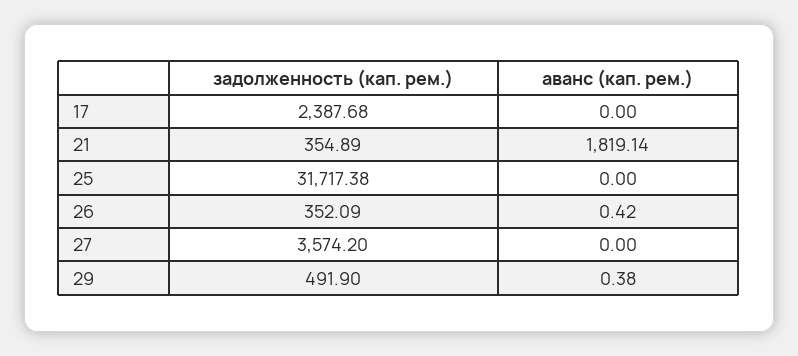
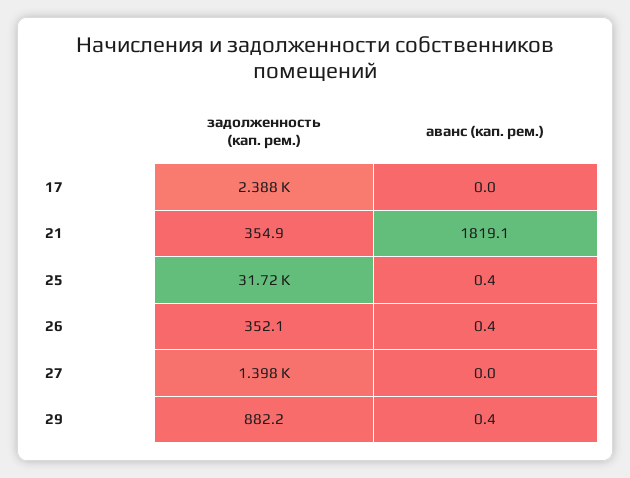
  {
    "задолженность (кап. рем.)": {
      "17": 2387.68,
      "21": 354.89,
      "25": 31717.38,
      "26": 352.09,
-     "27": 3574.2,
+     "27": 1398,
-     "29": 491.9
+     "29": 882.2
    },
    "аванс (кап. рем.)": {
      "17": 0,
      "21": 1819.14,
-     "25": 0,
+     "25": 0.4,
      "26": 0.42,
      "27": 0,
      "29": 0.38
    }
  }

